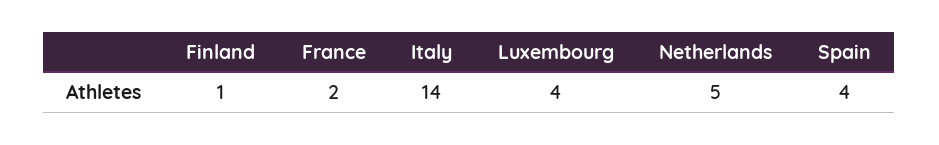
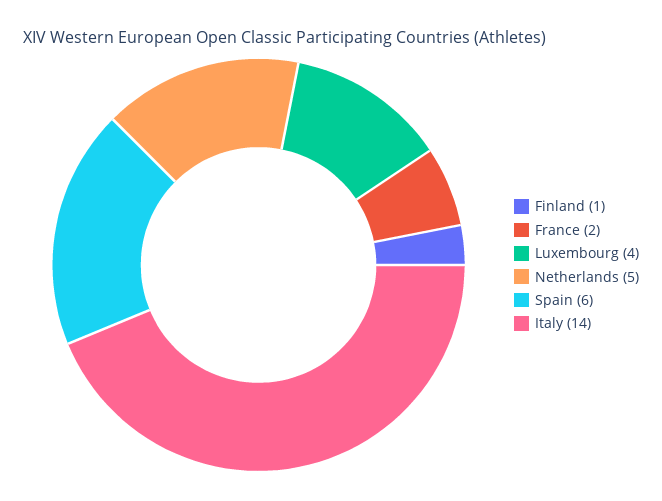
  {
    "Finland": 1,
    "France": 2,
    "Italy": 14,
    "Luxembourg": 4,
    "Netherlands": 5,
-   "Spain": 4
+   "Spain": 6
  }

